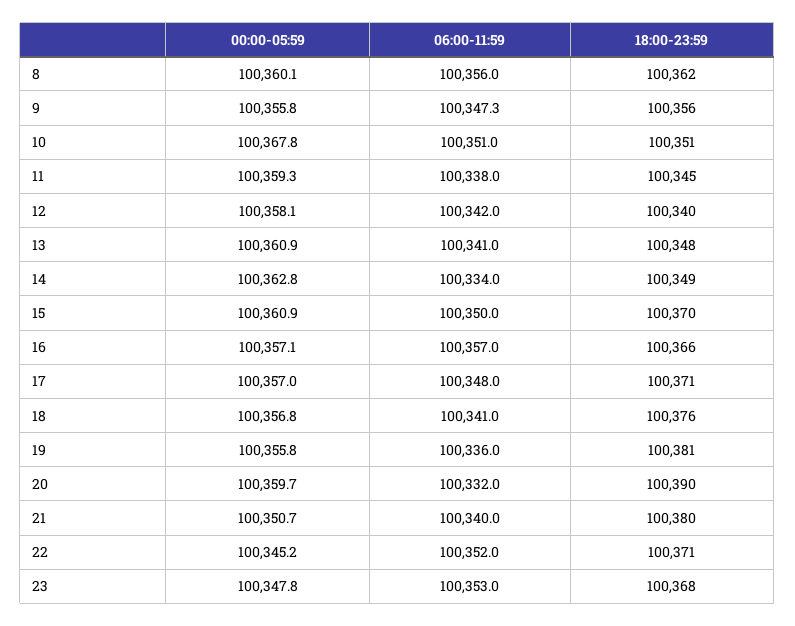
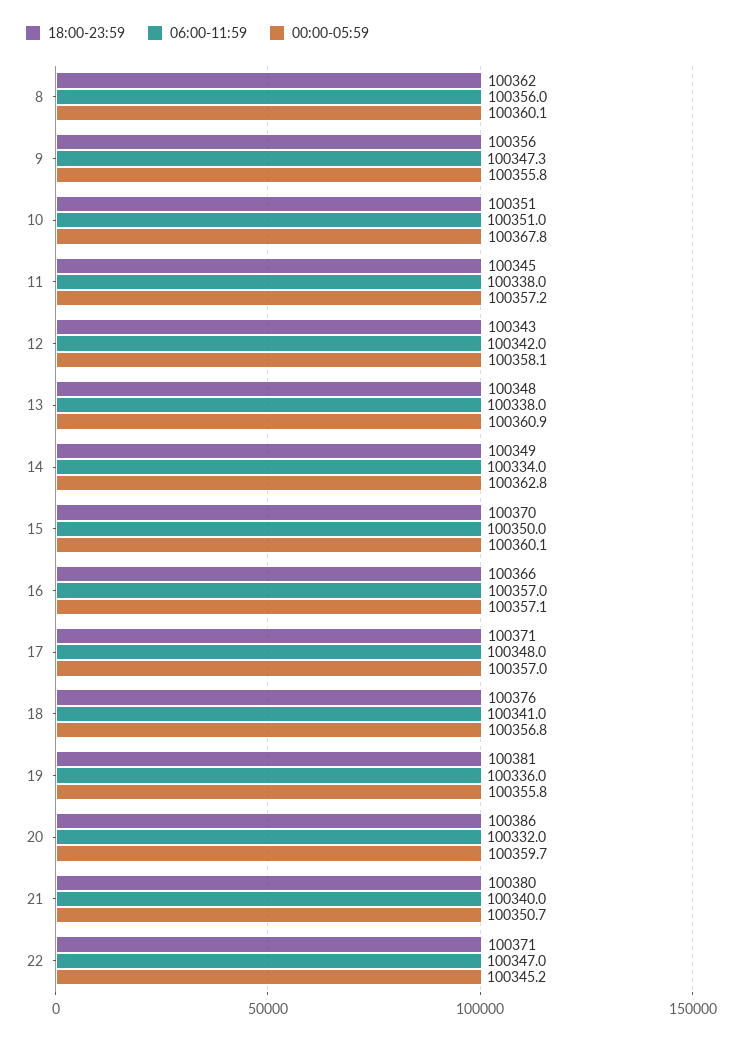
  {
    "00:00-05:59": {
      "8": 100360.1,
      "9": 100355.8,
      "10": 100367.8,
-     "11": 100359.3,
+     "11": 100357.2,
      "12": 100358.1,
      "13": 100360.9,
      "14": 100362.8,
-     "15": 100360.9,
+     "15": 100360.1,
      "16": 100357.1,
      "17": 100357,
      "18": 100356.8,
      "19": 100355.8,
      "20": 100359.7,
      "21": 100350.7,
-     "22": 100345.2,
+     "22": 100345.2
-     "23": 100347.8
    },
    "06:00-11:59": {
      "8": 100356,
      "9": 100347.3,
      "10": 100351,
      "11": 100338,
      "12": 100342,
-     "13": 100341,
+     "13": 100338,
      "14": 100334,
      "15": 100350,
      "16": 100357,
      "17": 100348,
      "18": 100341,
      "19": 100336,
      "20": 100332,
      "21": 100340,
-     "22": 100352,
+     "22": 100347
-     "23": 100353
    },
    "18:00-23:59": {
      "8": 100362,
      "9": 100356,
      "10": 100351,
      "11": 100345,
-     "12": 100340,
+     "12": 100343,
      "13": 100348,
      "14": 100349,
      "15": 100370,
      "16": 100366,
      "17": 100371,
      "18": 100376,
      "19": 100381,
-     "20": 100390,
+     "20": 100386,
      "21": 100380,
-     "22": 100371,
+     "22": 100371
-     "23": 100368
    }
  }

